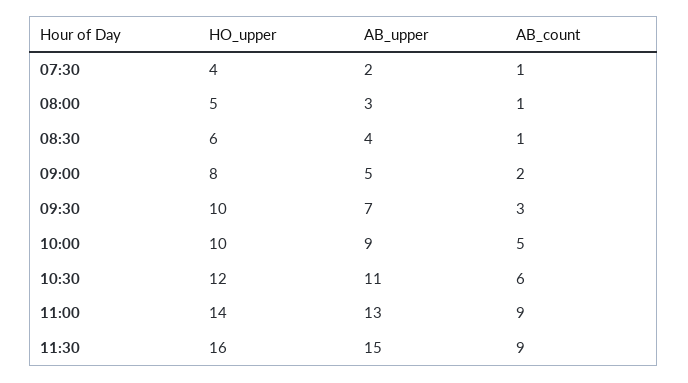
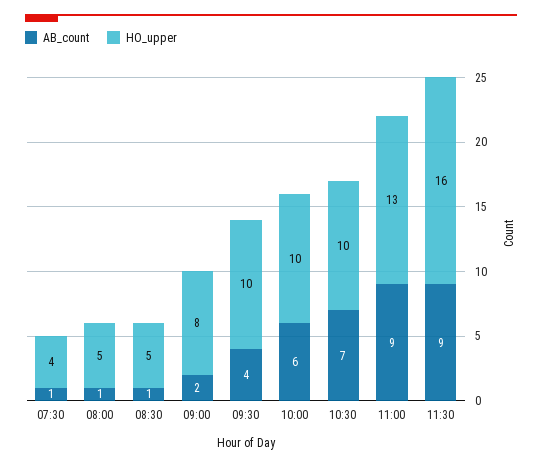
  {
    "HO_upper": {
      "07:30": 4,
      "08:00": 5,
-     "08:30": 6,
+     "08:30": 5,
      "09:00": 8,
      "09:30": 10,
      "10:00": 10,
-     "10:30": 12,
+     "10:30": 10,
-     "11:00": 14,
+     "11:00": 13,
      "11:30": 16
    },
-   "AB_upper": {
-     "07:30": 2,
-     "08:00": 3,
-     "08:30": 4,
-     "09:00": 5,
-     "09:30": 7,
-     "10:00": 9,
-     "10:30": 11,
-     "11:00": 13,
-     "11:30": 15
-   },
    "AB_count": {
      "07:30": 1,
      "08:00": 1,
      "08:30": 1,
      "09:00": 2,
-     "09:30": 3,
+     "09:30": 4,
-     "10:00": 5,
+     "10:00": 6,
-     "10:30": 6,
+     "10:30": 7,
      "11:00": 9,
      "11:30": 9
    }
  }

